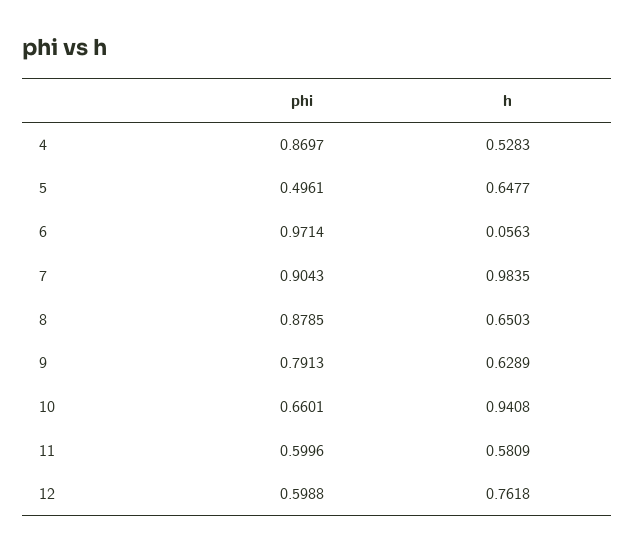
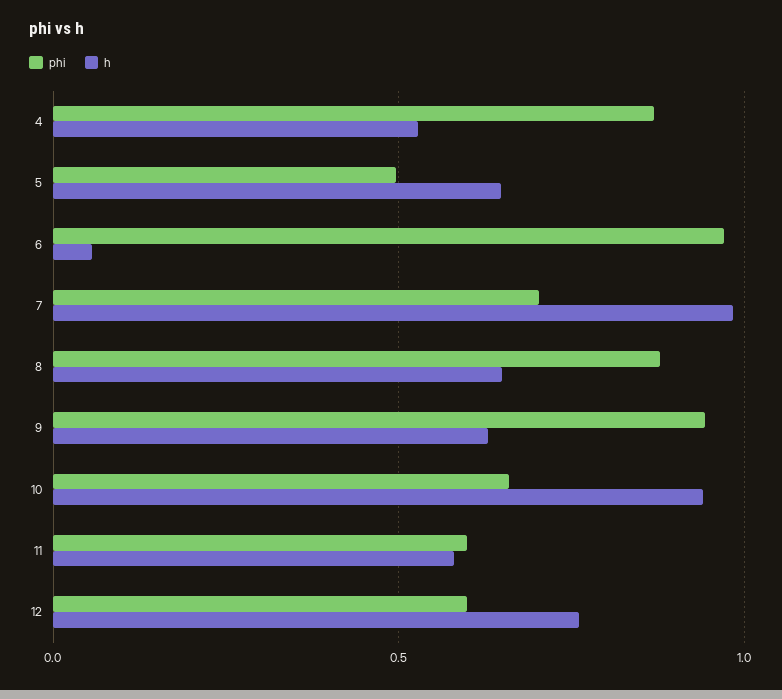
  {
    "phi": {
      "4": 0.8697,
      "5": 0.4961,
      "6": 0.9714,
-     "7": 0.9043,
+     "7": 0.7,
      "8": 0.8785,
-     "9": 0.7913,
+     "9": 0.95,
      "10": 0.6601,
      "11": 0.5996,
      "12": 0.5988
    },
    "h": {
      "4": 0.5283,
      "5": 0.6477,
      "6": 0.0563,
      "7": 0.9835,
      "8": 0.6503,
      "9": 0.6289,
      "10": 0.9408,
      "11": 0.5809,
      "12": 0.7618
    }
  }

